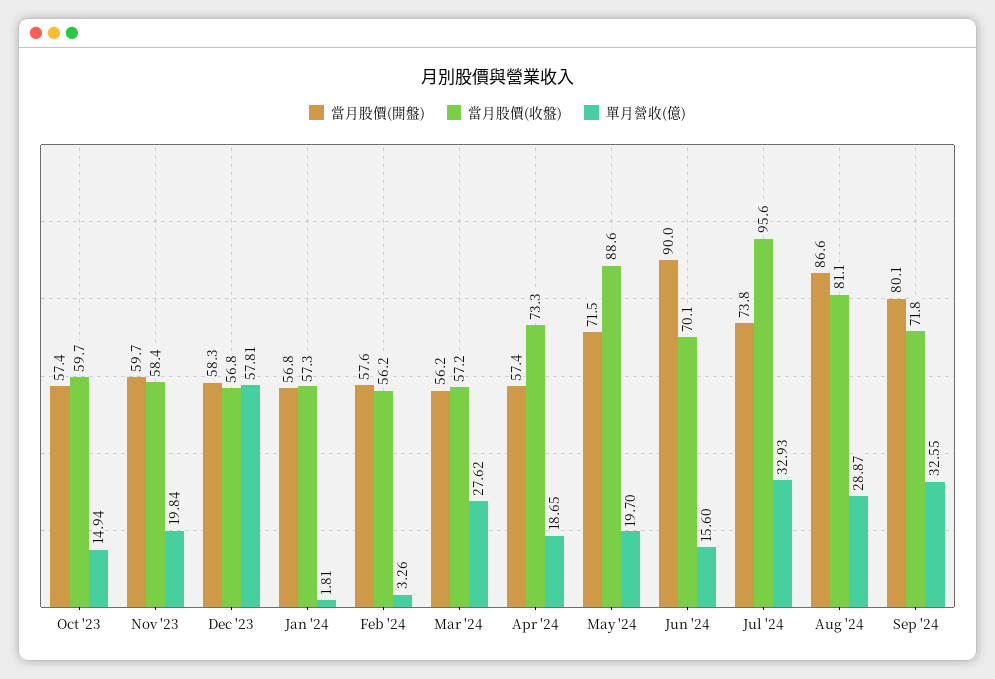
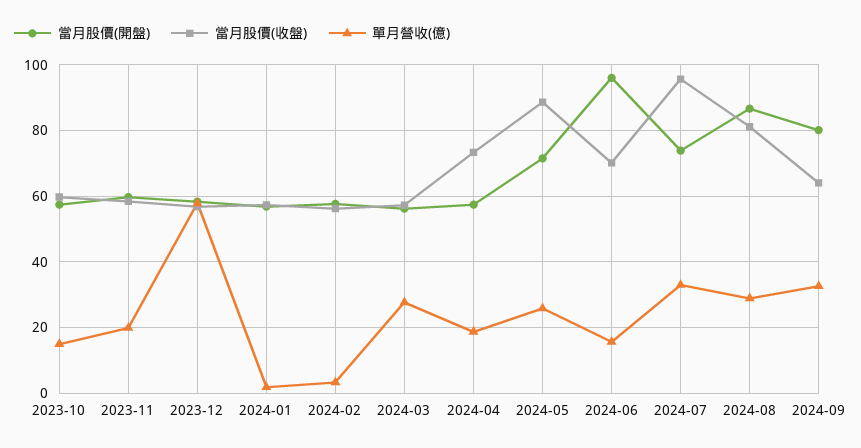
  {
    "當月股價(開盤)": {
      "Oct '23": 57.4,
      "Nov '23": 59.7,
      "Dec '23": 58.3,
      "Jan '24": 56.8,
      "Feb '24": 57.6,
      "Mar '24": 56.2,
      "Apr '24": 57.4,
      "May '24": 71.5,
-     "Jun '24": 90,
+     "Jun '24": 96,
      "Jul '24": 73.8,
      "Aug '24": 86.6,
      "Sep '24": 80.1
    },
    "當月股價(收盤)": {
      "Oct '23": 59.7,
      "Nov '23": 58.4,
      "Dec '23": 56.8,
      "Jan '24": 57.3,
      "Feb '24": 56.2,
      "Mar '24": 57.2,
      "Apr '24": 73.3,
      "May '24": 88.6,
      "Jun '24": 70.1,
      "Jul '24": 95.6,
      "Aug '24": 81.1,
-     "Sep '24": 71.8
+     "Sep '24": 64
    },
    "單月營收(億)": {
      "Oct '23": 14.94,
      "Nov '23": 19.84,
      "Dec '23": 57.81,
      "Jan '24": 1.81,
      "Feb '24": 3.26,
      "Mar '24": 27.62,
      "Apr '24": 18.65,
-     "May '24": 19.7,
+     "May '24": 26,
      "Jun '24": 15.6,
      "Jul '24": 32.93,
      "Aug '24": 28.87,
      "Sep '24": 32.55
    }
  }

